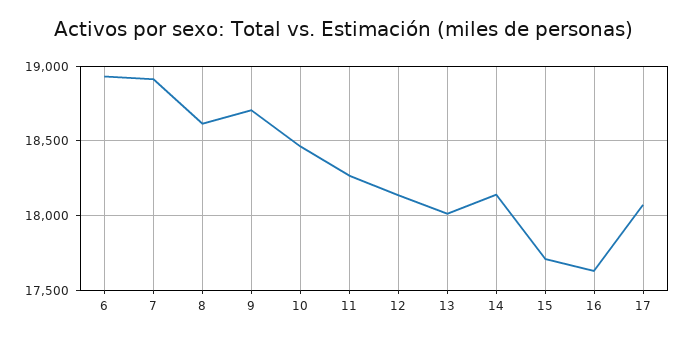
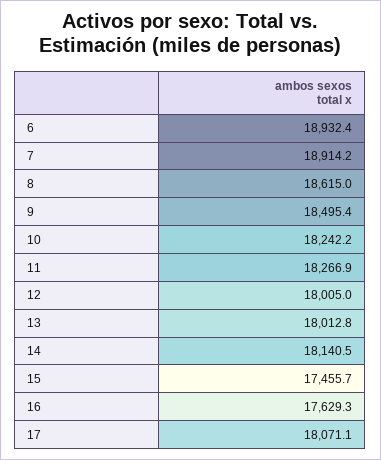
  {
    "6": 18932.4,
    "7": 18914.2,
    "8": 18615,
-   "9": 18700,
+   "9": 18495.4,
-   "10": 18450,
+   "10": 18242.2,
    "11": 18266.9,
-   "12": 18150,
+   "12": 18005,
    "13": 18012.8,
    "14": 18140.5,
-   "15": 17700,
+   "15": 17455.7,
    "16": 17629.3,
    "17": 18071.1
  }

